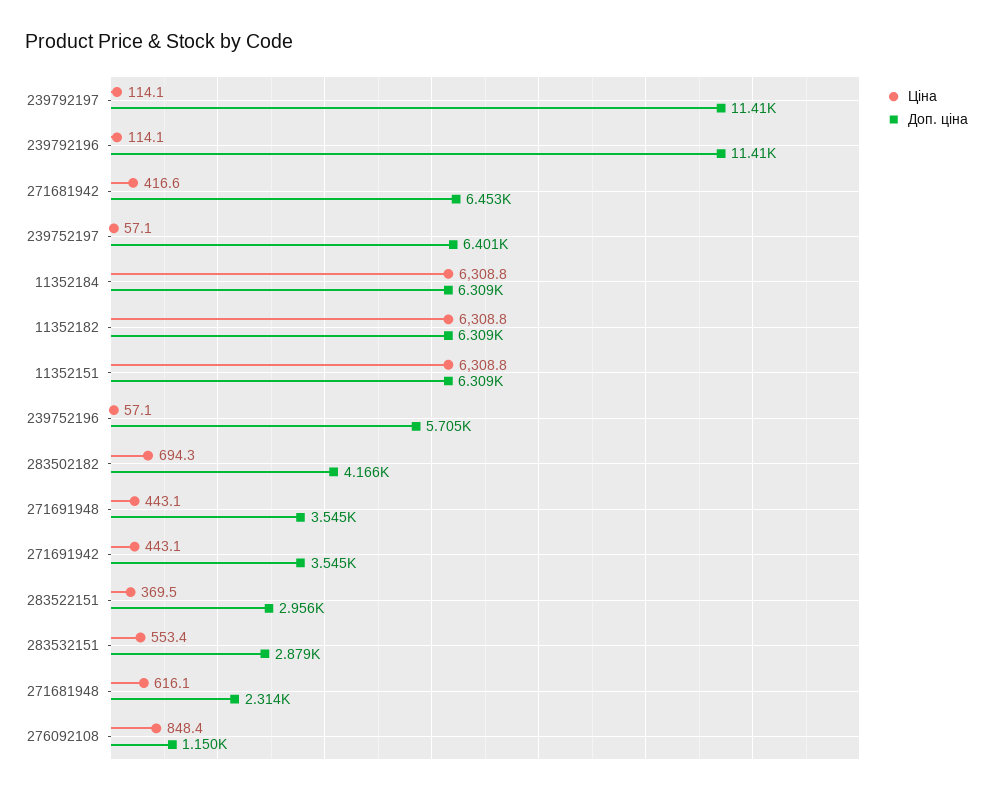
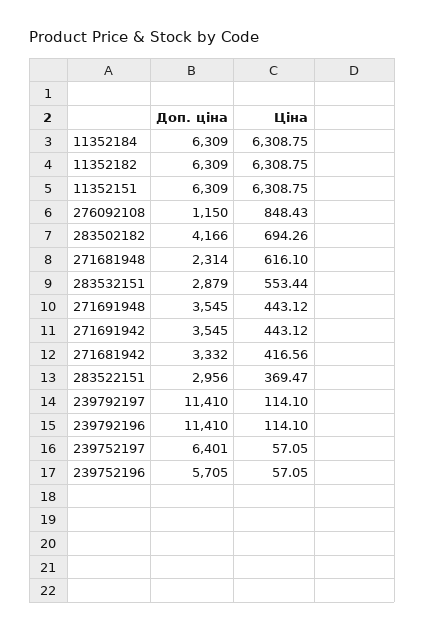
  {
    "Ціна": {
      "239792197": 114.1,
      "239792196": 114.1,
      "271681942": 416.56,
      "239752197": 57.05,
      "11352184": 6308.75,
      "11352182": 6308.75,
      "11352151": 6308.75,
      "239752196": 57.05,
      "283502182": 694.26,
      "271691948": 443.12,
      "271691942": 443.12,
      "283522151": 369.47,
      "283532151": 553.44,
      "271681948": 616.1,
      "276092108": 848.43
    },
    "Доп. ціна": {
      "239792197": 11410,
      "239792196": 11410,
-     "271681942": 6453,
+     "271681942": 3332,
      "239752197": 6401,
      "11352184": 6309,
      "11352182": 6309,
      "11352151": 6309,
      "239752196": 5705,
      "283502182": 4166,
      "271691948": 3545,
      "271691942": 3545,
      "283522151": 2956,
      "283532151": 2879,
      "271681948": 2314,
      "276092108": 1150
    }
  }

